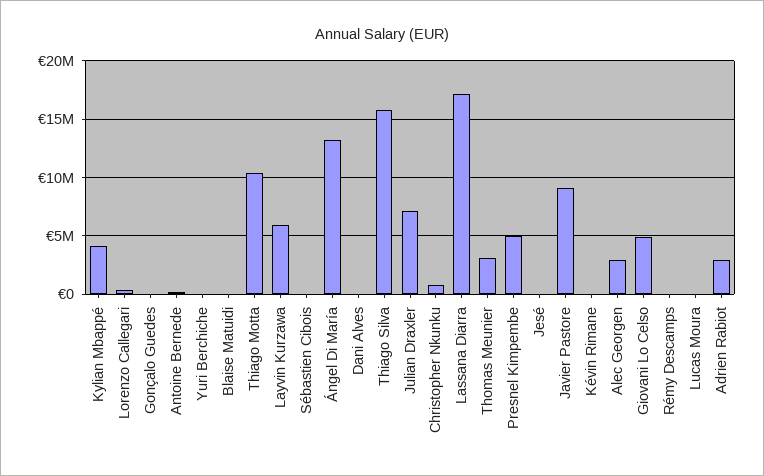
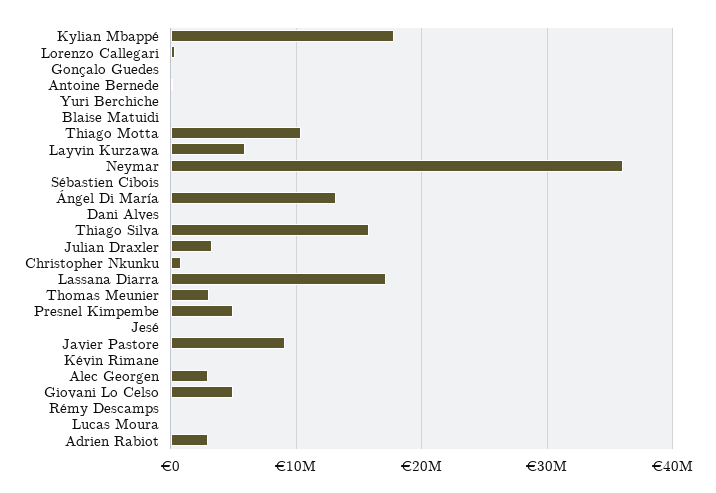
  {
-   "Kylian Mbappé": 4000000,
+   "Kylian Mbappé": 18000000,
    "Lorenzo Callegari": 0,
    "Gonçalo Guedes": 0,
    "Antoine Bernede": 0,
    "Yuri Berchiche": 0,
    "Blaise Matuidi": 0,
    "Thiago Motta": 10000000,
    "Layvin Kurzawa": 6000000,
    "Sébastien Cibois": 0,
    "Ángel Di María": 13000000,
    "Dani Alves": 0,
    "Thiago Silva": 16000000,
-   "Julian Draxler": 7000000,
+   "Julian Draxler": 3000000,
    "Christopher Nkunku": 1000000,
    "Lassana Diarra": 17000000,
    "Thomas Meunier": 3000000,
    "Presnel Kimpembe": 5000000,
    "Jesé": 0,
    "Javier Pastore": 9000000,
    "Kévin Rimane": 0,
    "Alec Georgen": 3000000,
    "Giovani Lo Celso": 5000000,
    "Rémy Descamps": 0,
    "Lucas Moura": 0,
-   "Adrien Rabiot": 3000000
+   "Adrien Rabiot": 3000000,
+   "Neymar": 36000000
  }

